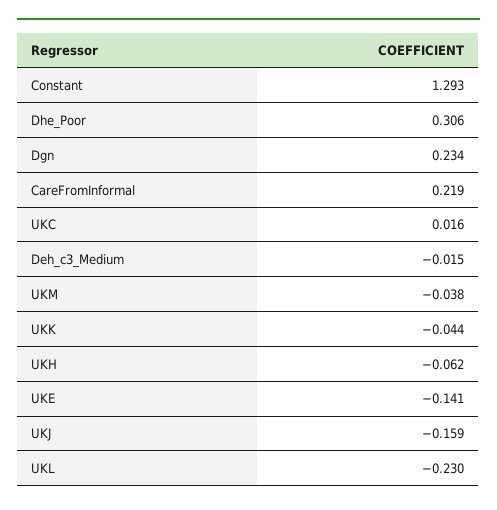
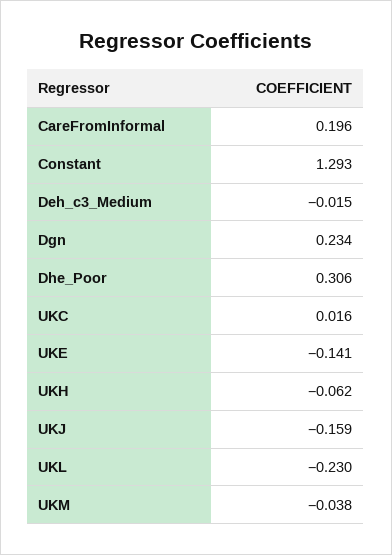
  {
    "Constant": 1.293,
    "Dhe_Poor": 0.306,
    "Dgn": 0.234,
-   "CareFromInformal": 0.219,
+   "CareFromInformal": 0.196,
    "UKC": 0.016,
    "Deh_c3_Medium": -0.015,
    "UKM": -0.038,
-   "UKK": -0.044,
    "UKH": -0.062,
    "UKE": -0.141,
    "UKJ": -0.159,
    "UKL": -0.23
  }

